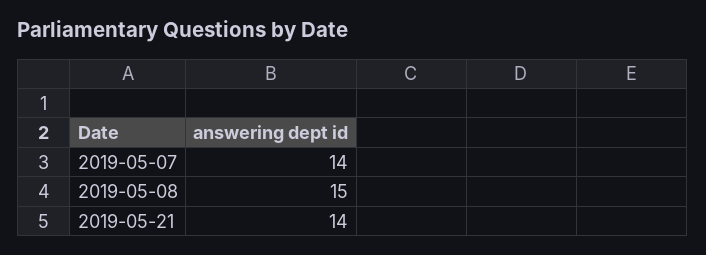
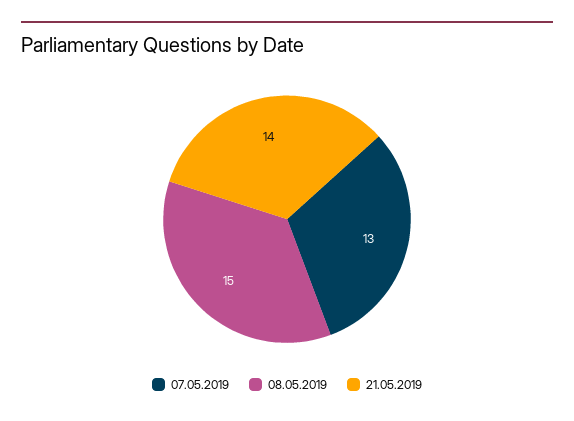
  {
-   "2019-05-07": 14,
+   "2019-05-07": 13,
    "2019-05-08": 15,
    "2019-05-21": 14
  }

